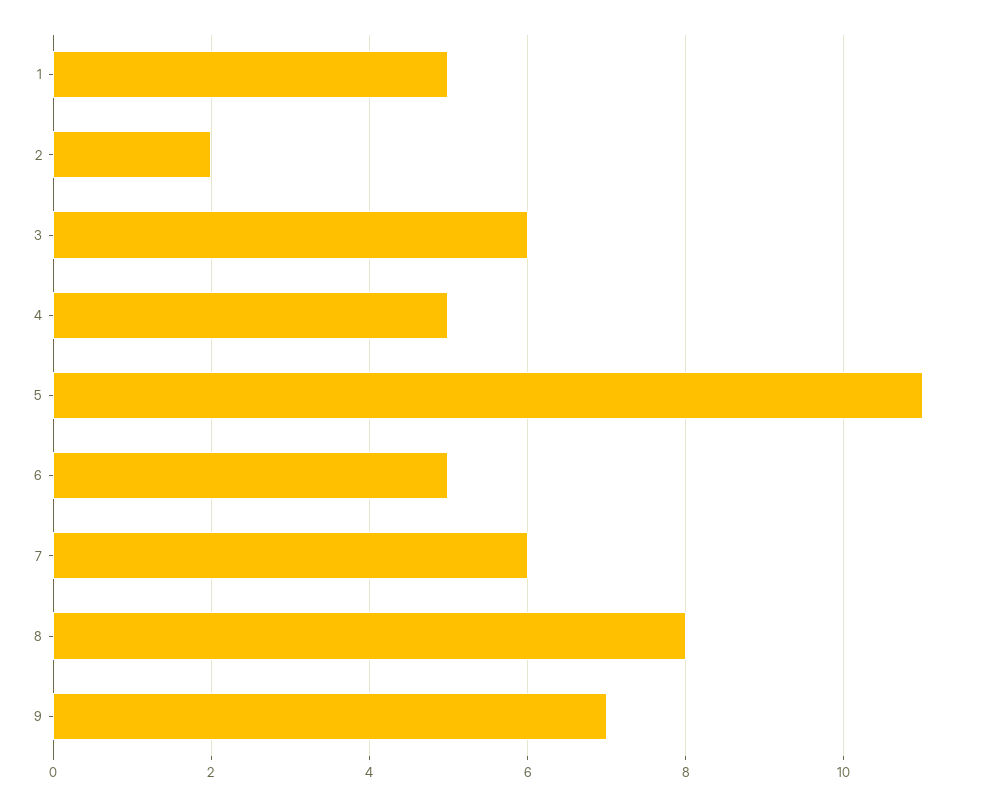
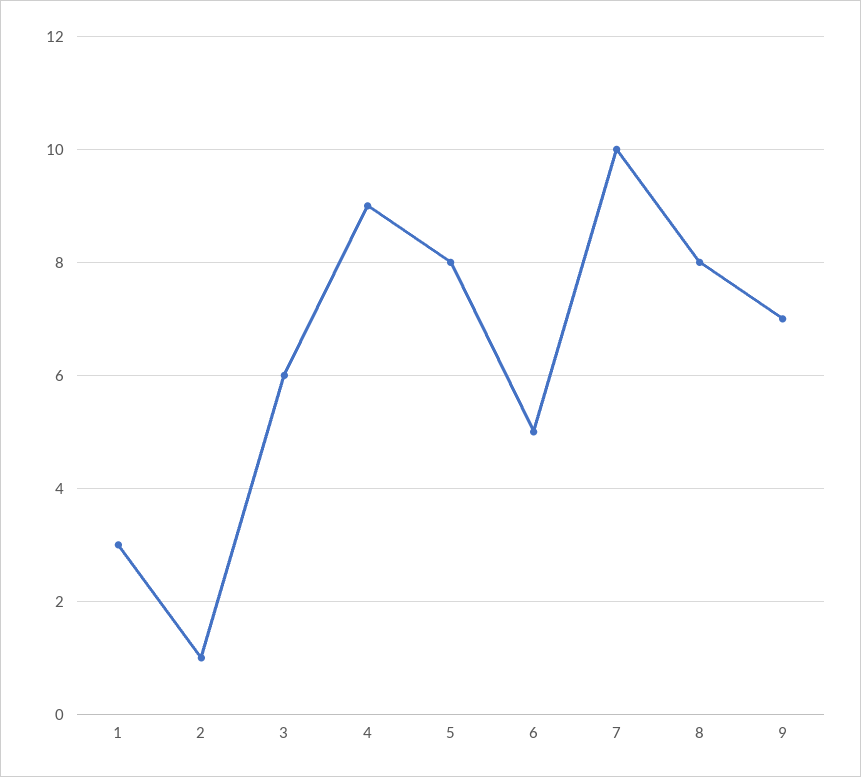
  {
-   "1": 5,
+   "1": 3,
-   "2": 2,
+   "2": 1,
    "3": 6,
-   "4": 5,
+   "4": 9,
-   "5": 11,
+   "5": 8,
    "6": 5,
-   "7": 6,
+   "7": 10,
    "8": 8,
    "9": 7
  }

